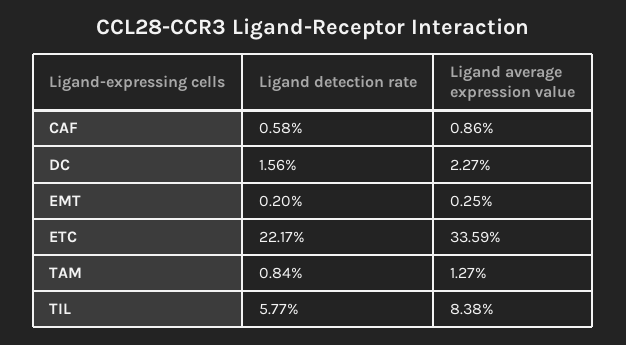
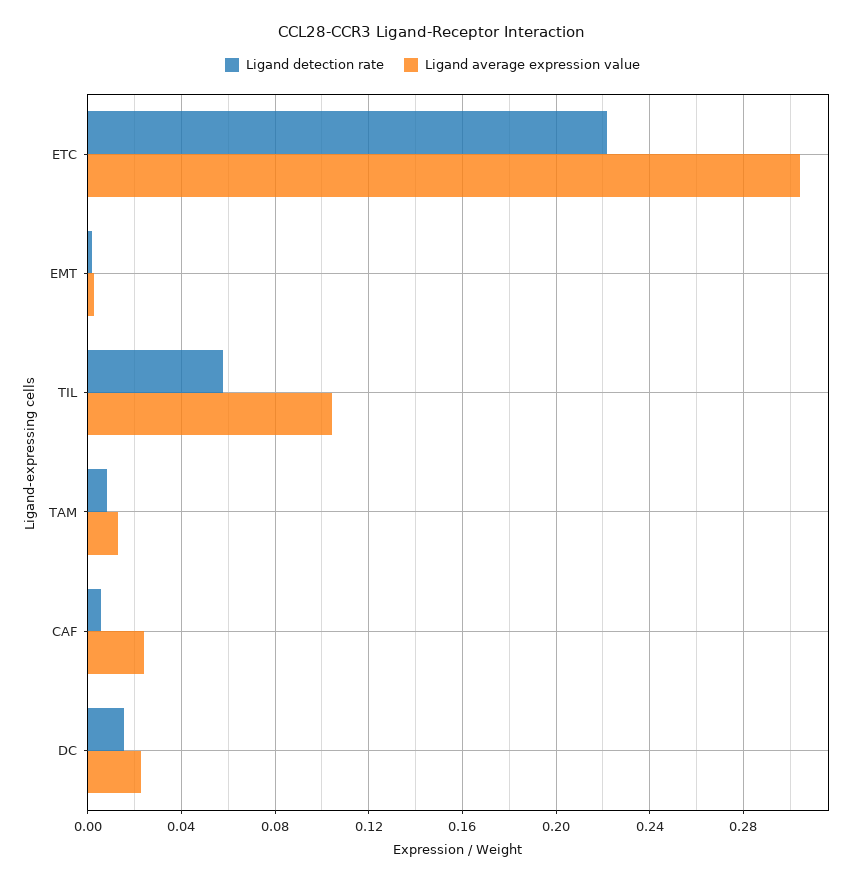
  {
    "Ligand detection rate": {
      "CAF": 0.0058,
      "DC": 0.0156,
      "EMT": 0.002,
      "ETC": 0.2217,
      "TAM": 0.0084,
      "TIL": 0.0577
    },
    "Ligand average expression value": {
-     "CAF": 0.0086,
+     "CAF": 0.025,
      "DC": 0.0227,
      "EMT": 0.0025,
-     "ETC": 0.3359,
+     "ETC": 0.305,
      "TAM": 0.0127,
-     "TIL": 0.0838
+     "TIL": 0.105
    }
  }

